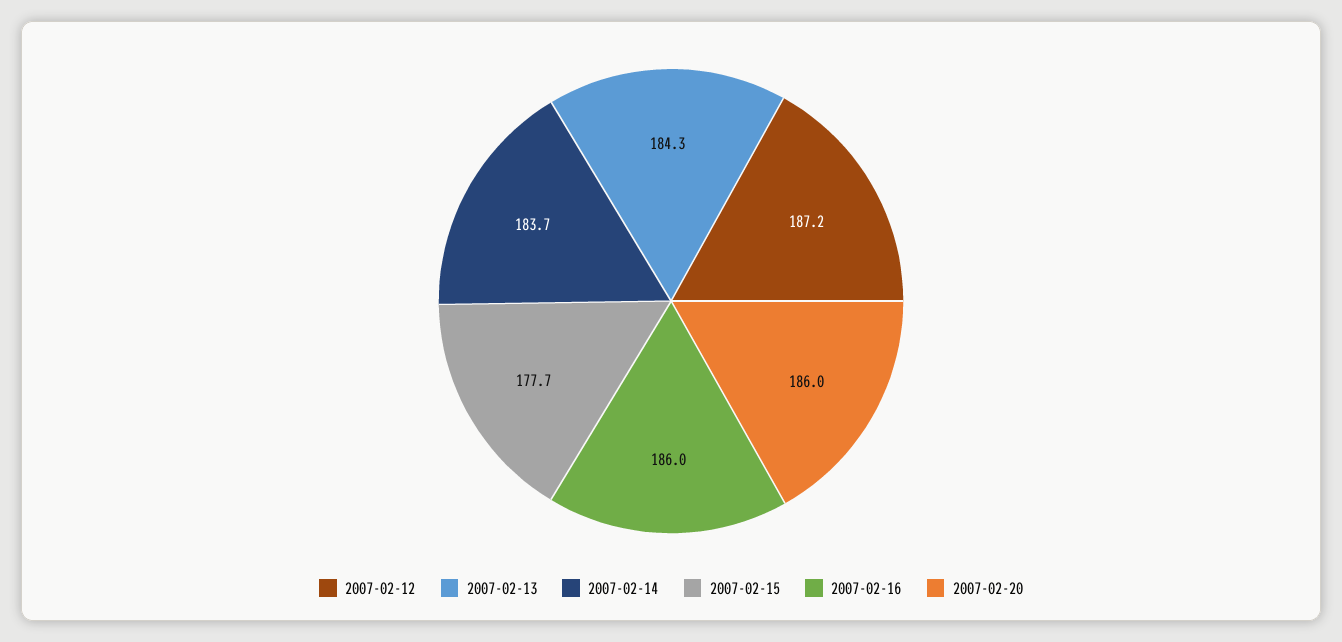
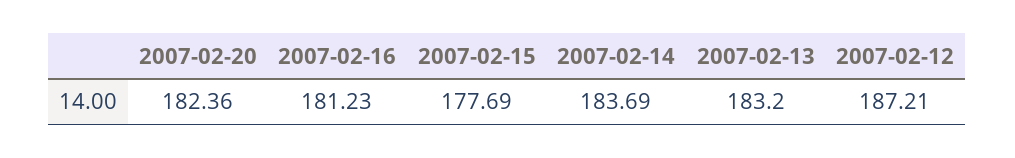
  {
    "2007-02-12": 187.21,
-   "2007-02-13": 184.3,
+   "2007-02-13": 183.2,
    "2007-02-14": 183.69,
    "2007-02-15": 177.69,
-   "2007-02-16": 186,
+   "2007-02-16": 181.23,
-   "2007-02-20": 186
+   "2007-02-20": 182.36
  }

